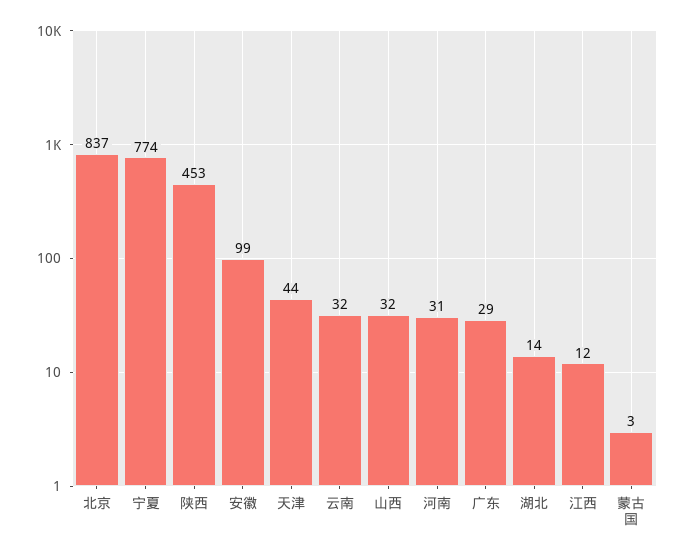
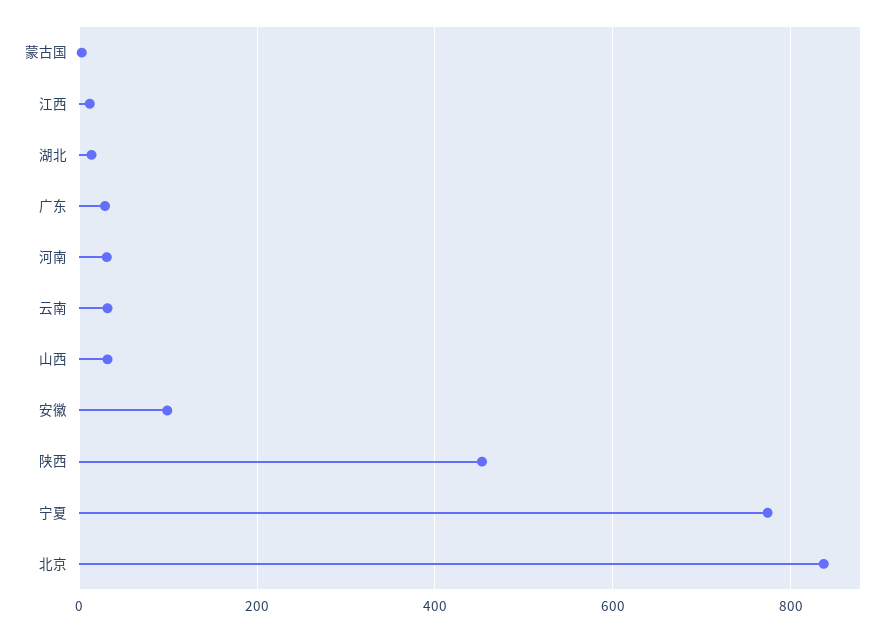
  {
    "北京": 837,
    "宁夏": 774,
    "陕西": 453,
    "安徽": 99,
-   "天津": 44,
    "云南": 32,
    "山西": 32,
    "河南": 31,
    "广东": 29,
    "湖北": 14,
    "江西": 12,
    "蒙古国": 3
  }

